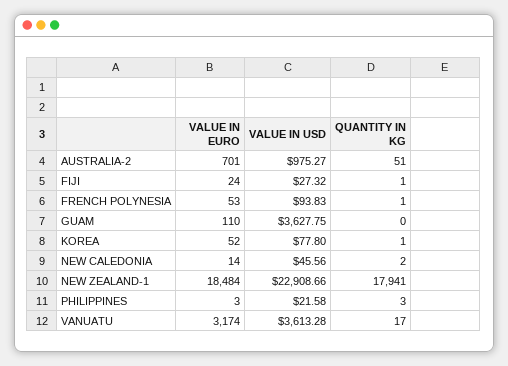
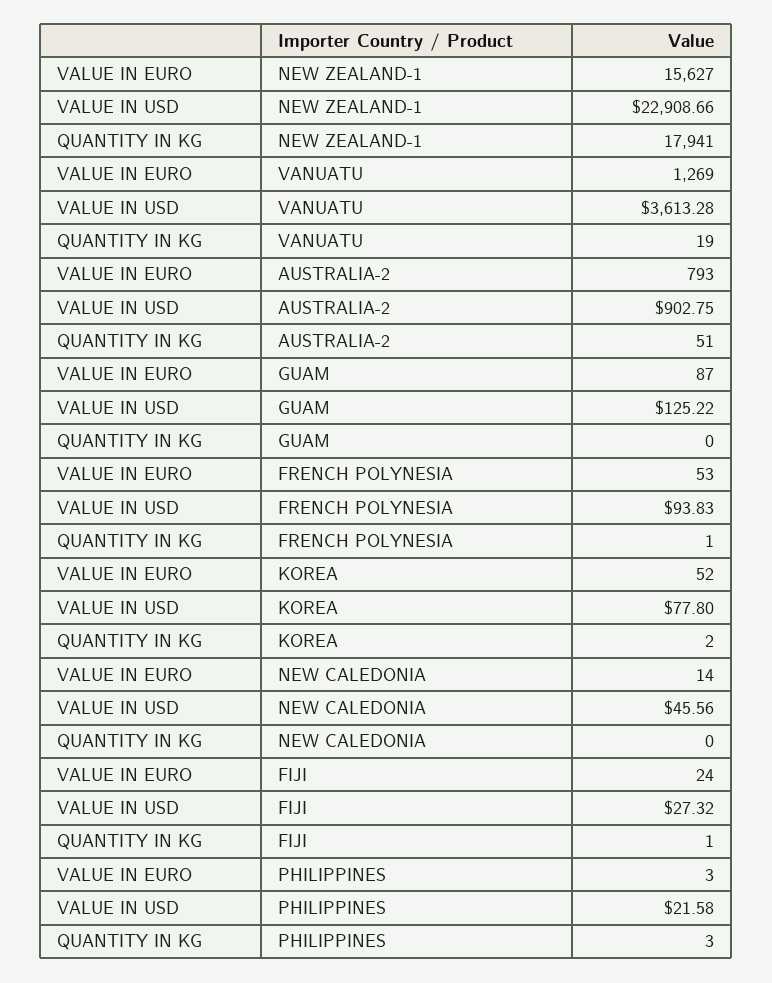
  {
    "VALUE IN EURO": {
-     "AUSTRALIA-2": 701,
+     "AUSTRALIA-2": 793,
      "FIJI": 24,
      "FRENCH POLYNESIA": 53,
-     "GUAM": 110,
+     "GUAM": 87,
      "KOREA": 52,
      "NEW CALEDONIA": 14,
-     "NEW ZEALAND-1": 18484,
+     "NEW ZEALAND-1": 15627,
      "PHILIPPINES": 3,
-     "VANUATU": 3174
+     "VANUATU": 1269
    },
    "VALUE IN USD": {
-     "AUSTRALIA-2": 975.27,
+     "AUSTRALIA-2": 902.75,
      "FIJI": 27.32,
      "FRENCH POLYNESIA": 93.83,
-     "GUAM": 3627.75,
+     "GUAM": 125.22,
      "KOREA": 77.8,
      "NEW CALEDONIA": 45.56,
      "NEW ZEALAND-1": 22908.66,
      "PHILIPPINES": 21.58,
      "VANUATU": 3613.28
    },
    "QUANTITY IN KG": {
      "AUSTRALIA-2": 51,
      "FIJI": 1,
      "FRENCH POLYNESIA": 1,
      "GUAM": 0,
-     "KOREA": 1,
+     "KOREA": 2,
-     "NEW CALEDONIA": 2,
+     "NEW CALEDONIA": 0,
      "NEW ZEALAND-1": 17941,
      "PHILIPPINES": 3,
-     "VANUATU": 17
+     "VANUATU": 19
    }
  }

